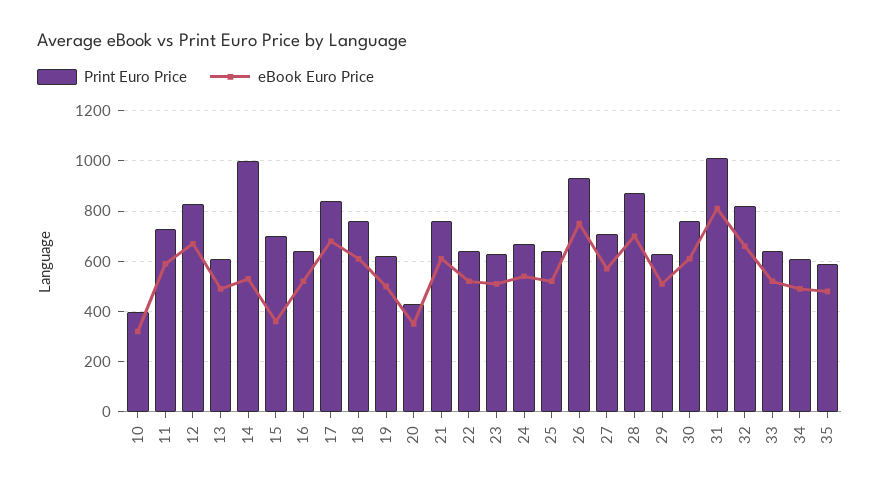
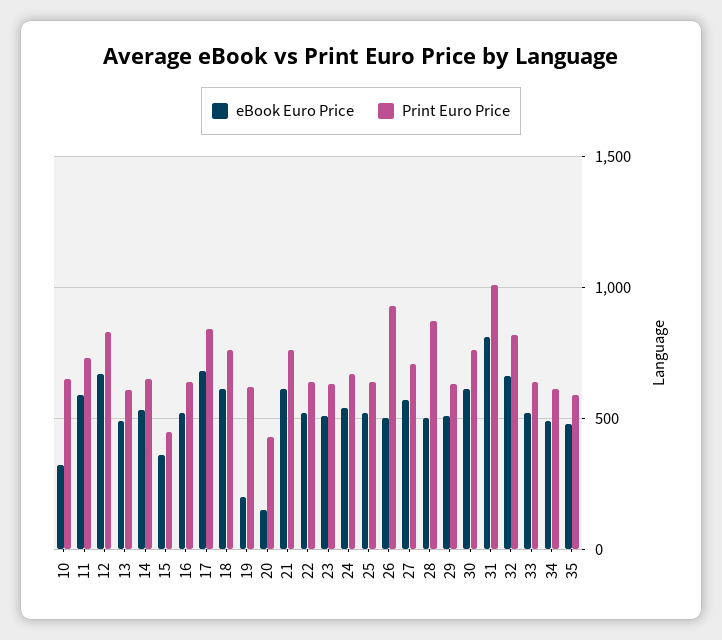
  {
    "Print Euro Price": {
-     "10": 400,
+     "10": 650,
      "11": 725,
      "12": 825,
      "13": 600,
-     "14": 1000,
+     "14": 650,
-     "15": 700,
+     "15": 450,
      "16": 650,
      "17": 850,
      "18": 750,
      "19": 625,
      "20": 425,
      "21": 750,
      "22": 650,
      "23": 625,
      "24": 675,
      "25": 650,
      "26": 925,
      "27": 700,
      "28": 875,
      "29": 625,
      "30": 750,
      "31": 1000,
      "32": 825,
      "33": 650,
      "34": 600,
      "35": 600
    },
    "eBook Euro Price": {
      "10": 325,
      "11": 600,
      "12": 675,
      "13": 500,
      "14": 525,
      "15": 350,
      "16": 525,
      "17": 675,
      "18": 600,
-     "19": 500,
+     "19": 200,
-     "20": 350,
+     "20": 150,
      "21": 600,
      "22": 525,
      "23": 500,
      "24": 550,
      "25": 525,
-     "26": 750,
+     "26": 500,
      "27": 575,
-     "28": 700,
+     "28": 500,
      "29": 500,
      "30": 600,
      "31": 800,
      "32": 650,
      "33": 525,
      "34": 500,
      "35": 475
    }
  }

